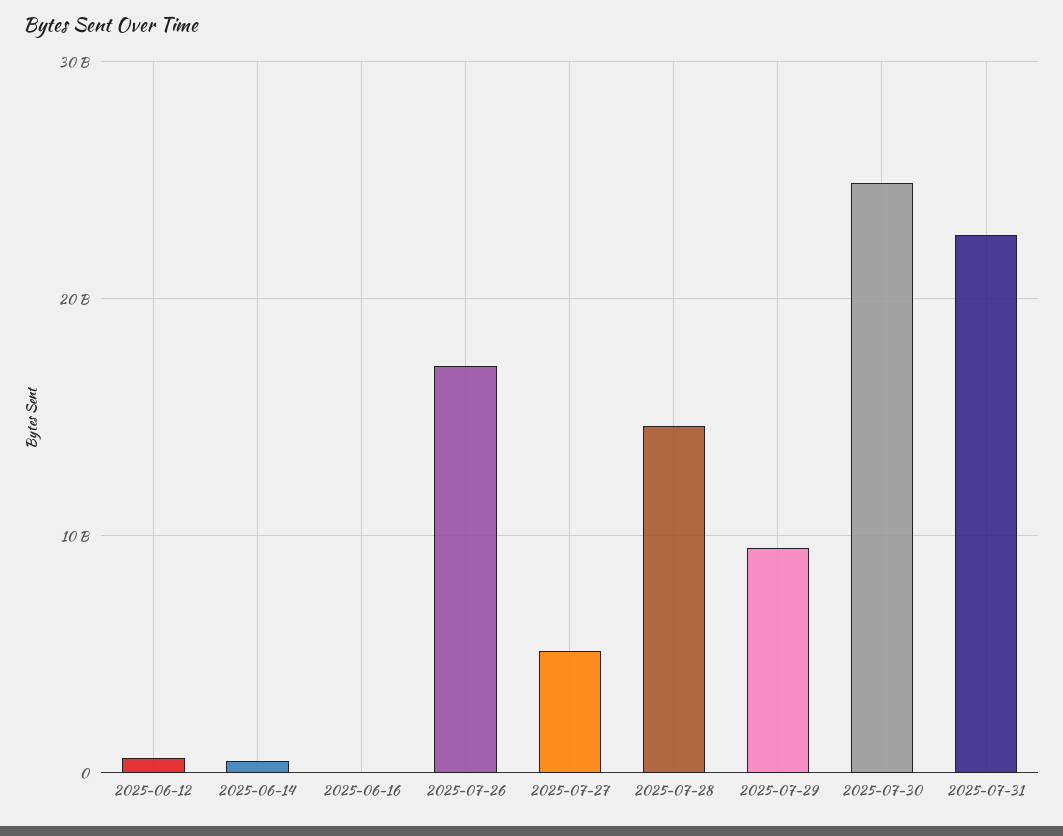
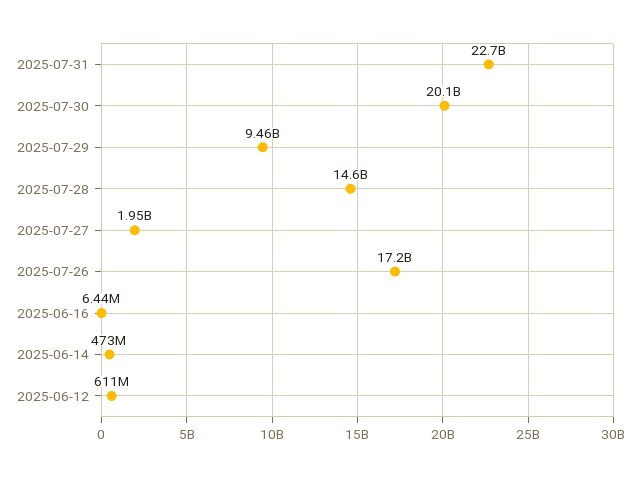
  {
    "2025-06-12": 611000000,
    "2025-06-14": 473000000,
    "2025-06-16": 6440000,
    "2025-07-26": 17200000000,
-   "2025-07-27": 5000000000,
+   "2025-07-27": 1950000000,
    "2025-07-28": 14600000000,
    "2025-07-29": 9460000000,
-   "2025-07-30": 25000000000,
+   "2025-07-30": 20100000000,
    "2025-07-31": 22700000000
  }

